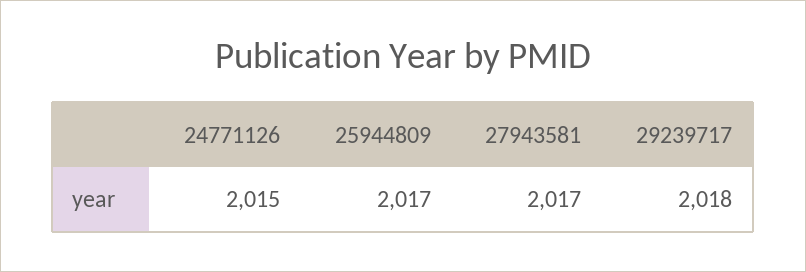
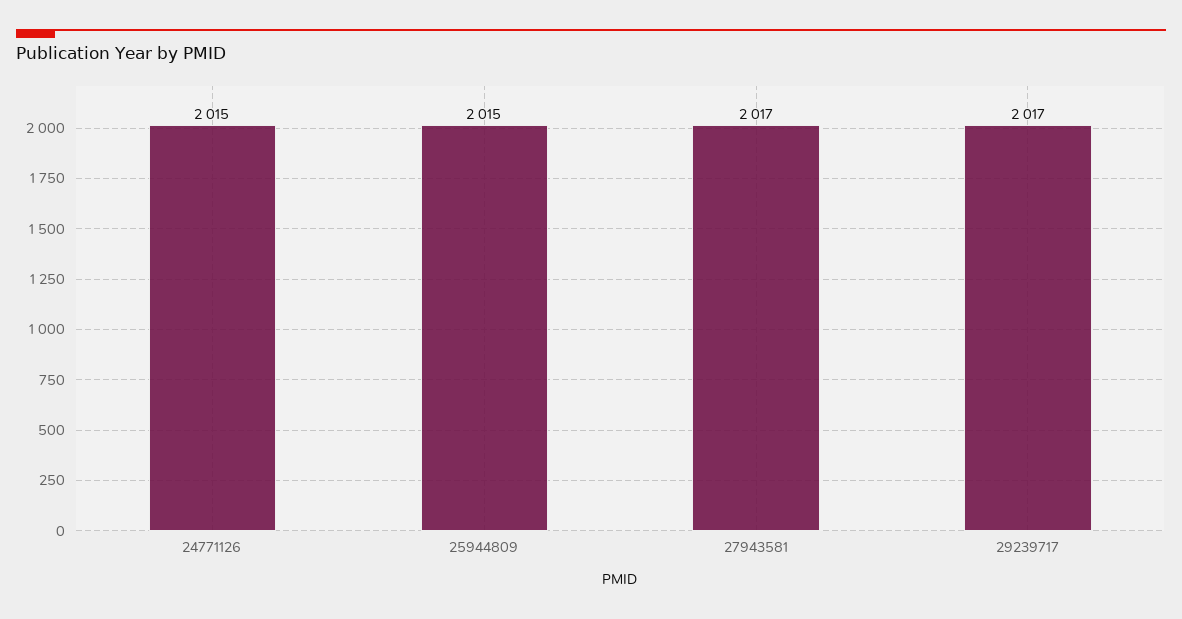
  {
    "24771126": 2015,
-   "25944809": 2017,
+   "25944809": 2015,
    "27943581": 2017,
-   "29239717": 2018
+   "29239717": 2017
  }

